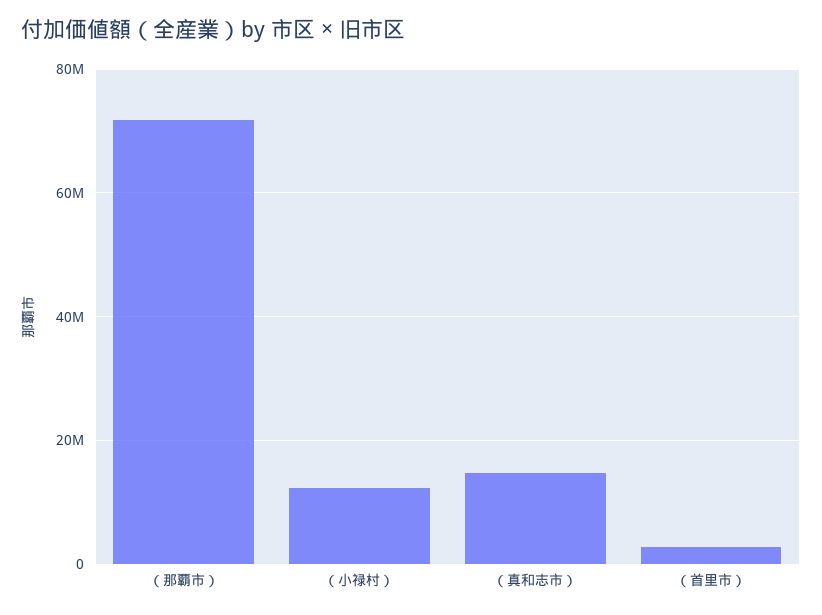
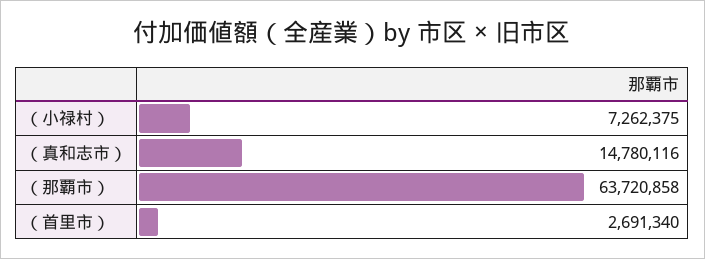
  {
-   "（那覇市）": 72000000,
+   "（那覇市）": 63720858,
-   "（小禄村）": 12000000,
+   "（小禄村）": 7262375,
    "（真和志市）": 14780116,
    "（首里市）": 2691340
  }

